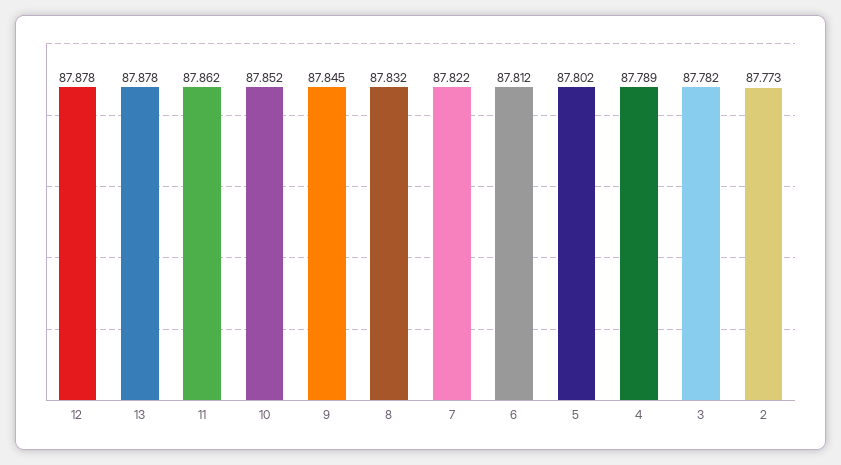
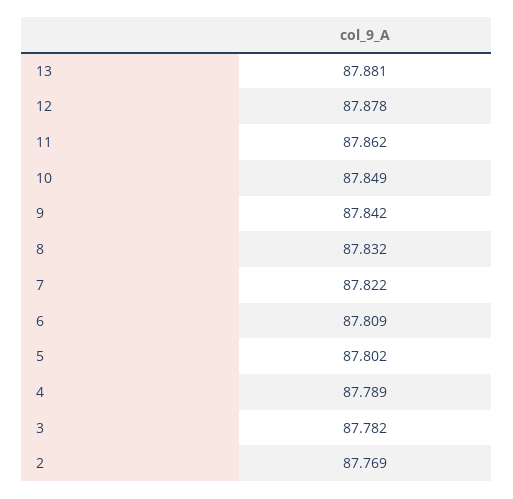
  {
    "12": 87.878,
-   "13": 87.878,
+   "13": 87.881,
    "11": 87.862,
-   "10": 87.852,
+   "10": 87.849,
-   "9": 87.845,
+   "9": 87.842,
    "8": 87.832,
    "7": 87.822,
-   "6": 87.812,
+   "6": 87.809,
    "5": 87.802,
    "4": 87.789,
    "3": 87.782,
-   "2": 87.773
+   "2": 87.769
  }

